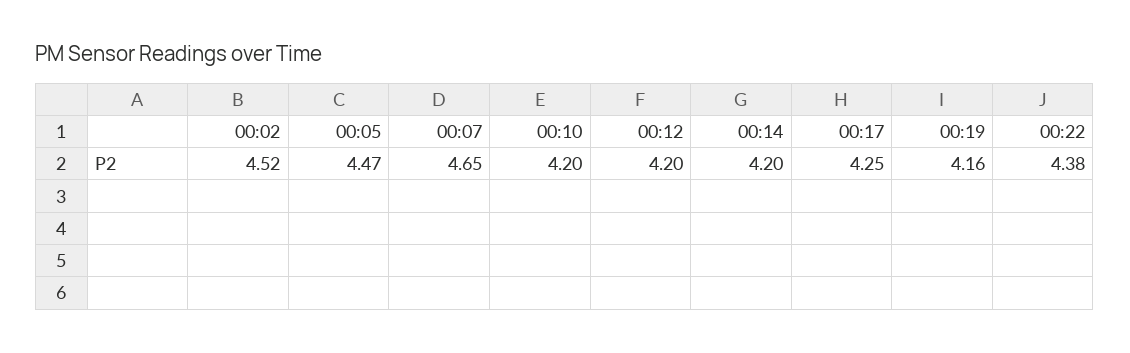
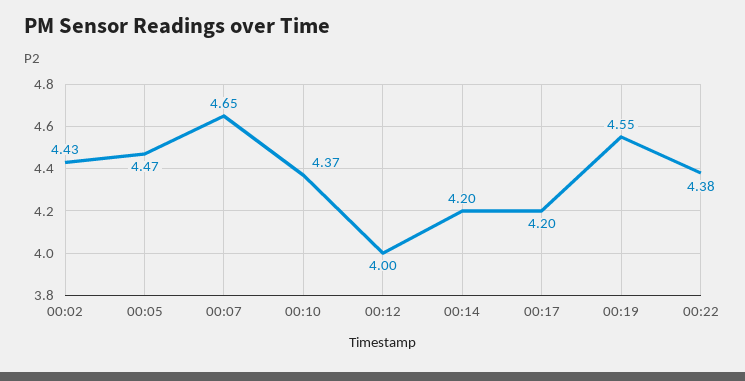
  {
-   "00:02": 4.52,
+   "00:02": 4.43,
    "00:05": 4.47,
    "00:07": 4.65,
-   "00:10": 4.2,
+   "00:10": 4.37,
-   "00:12": 4.2,
+   "00:12": 4,
    "00:14": 4.2,
-   "00:17": 4.25,
+   "00:17": 4.2,
-   "00:19": 4.16,
+   "00:19": 4.55,
    "00:22": 4.38
  }

